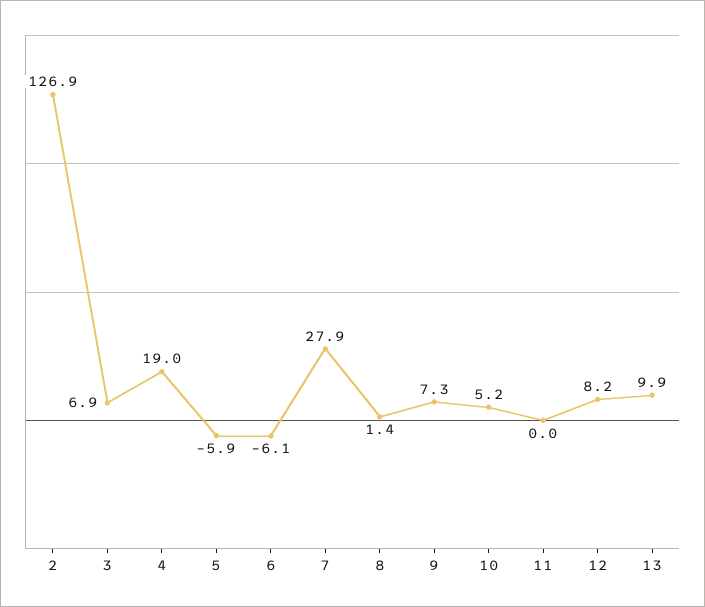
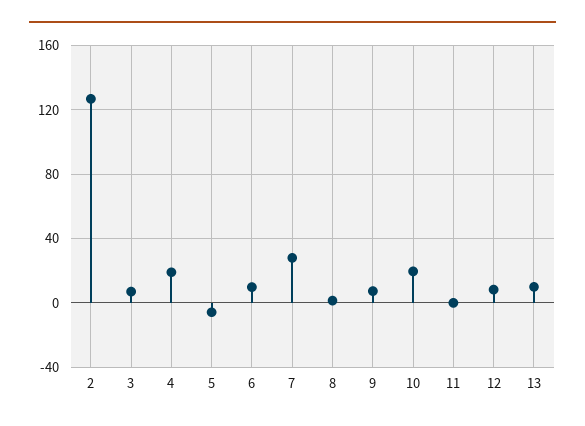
  {
    "2": 126.9,
    "3": 6.9,
    "4": 19,
    "5": -5.9,
-   "6": -6.1,
+   "6": 10,
    "7": 27.9,
    "8": 1.4,
    "9": 7.3,
-   "10": 5.2,
+   "10": 20,
    "11": 0,
    "12": 8.2,
    "13": 9.9
  }

